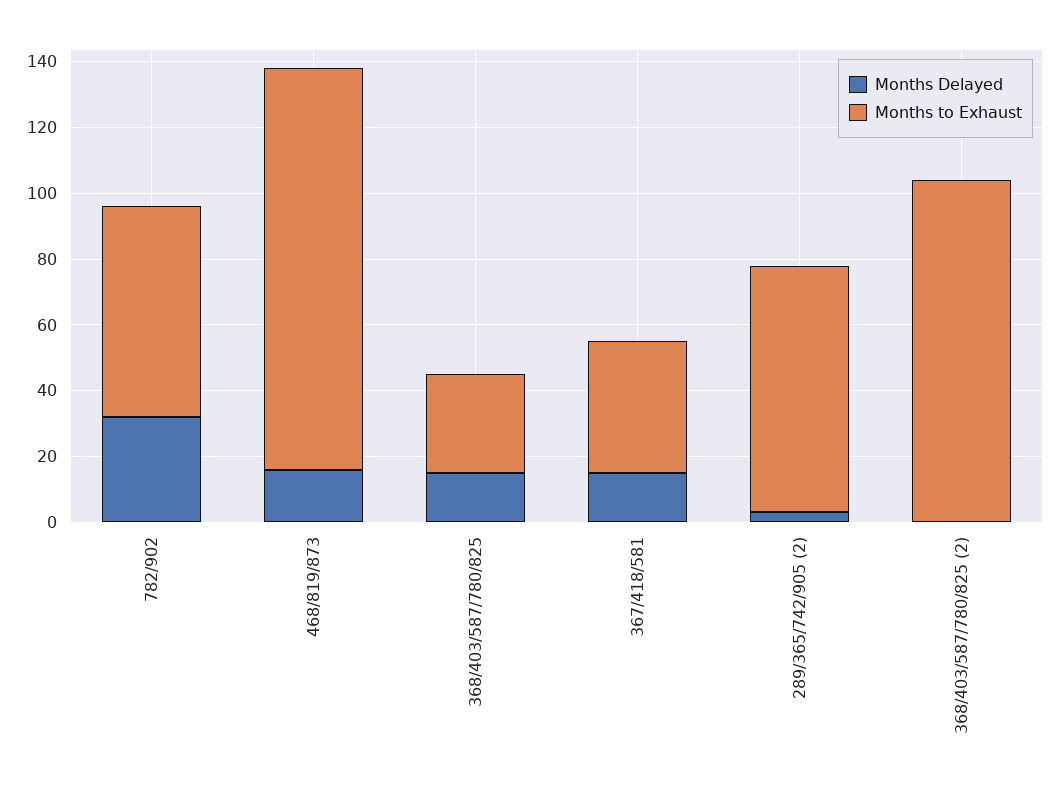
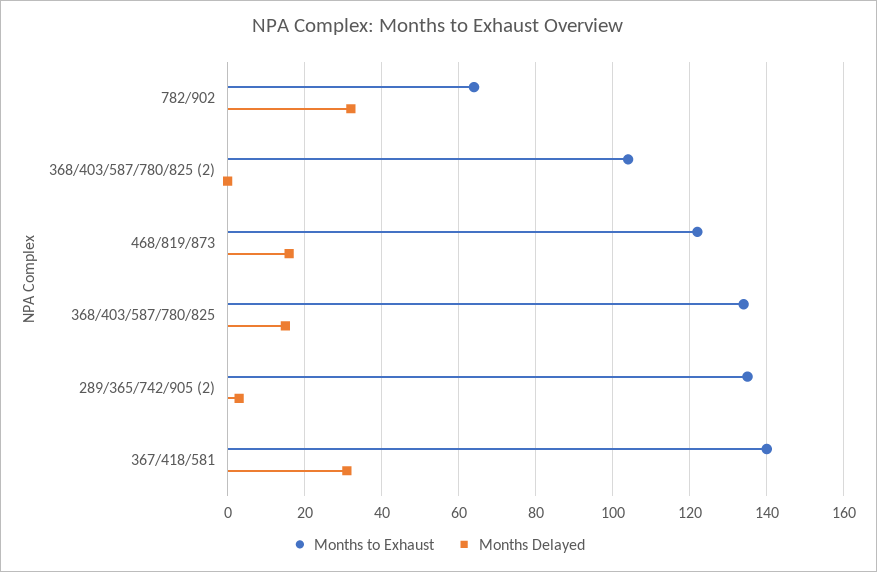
  {
    "Months Delayed": {
      "782/902": 30,
      "468/819/873": 15,
      "368/403/587/780/825": 15,
-     "367/418/581": 15,
+     "367/418/581": 30,
      "289/365/742/905 (2)": 5,
      "368/403/587/780/825 (2)": 0
    },
    "Months to Exhaust": {
      "782/902": 65,
      "468/819/873": 120,
-     "368/403/587/780/825": 30,
+     "368/403/587/780/825": 135,
-     "367/418/581": 40,
+     "367/418/581": 140,
-     "289/365/742/905 (2)": 75,
+     "289/365/742/905 (2)": 135,
      "368/403/587/780/825 (2)": 105
    }
  }

